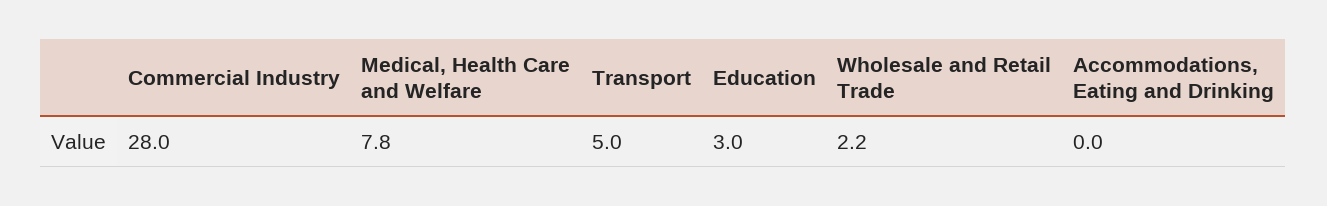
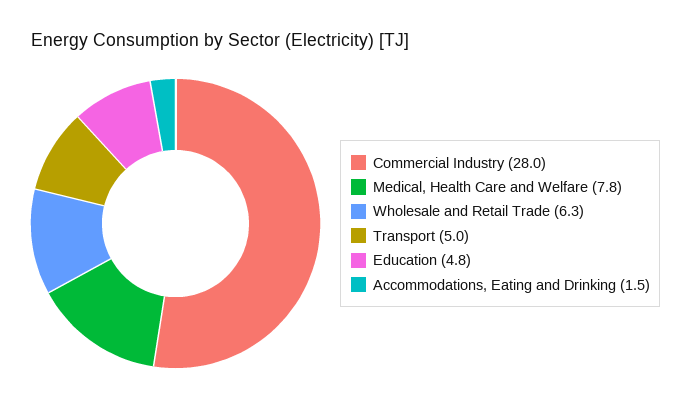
  {
    "Commercial Industry": 28,
    "Medical, Health Care and Welfare": 7.8,
    "Transport": 5,
-   "Education": 3,
+   "Education": 4.8,
-   "Wholesale and Retail Trade": 2.2,
+   "Wholesale and Retail Trade": 6.3,
-   "Accommodations, Eating and Drinking": 0
+   "Accommodations, Eating and Drinking": 1.5
  }

